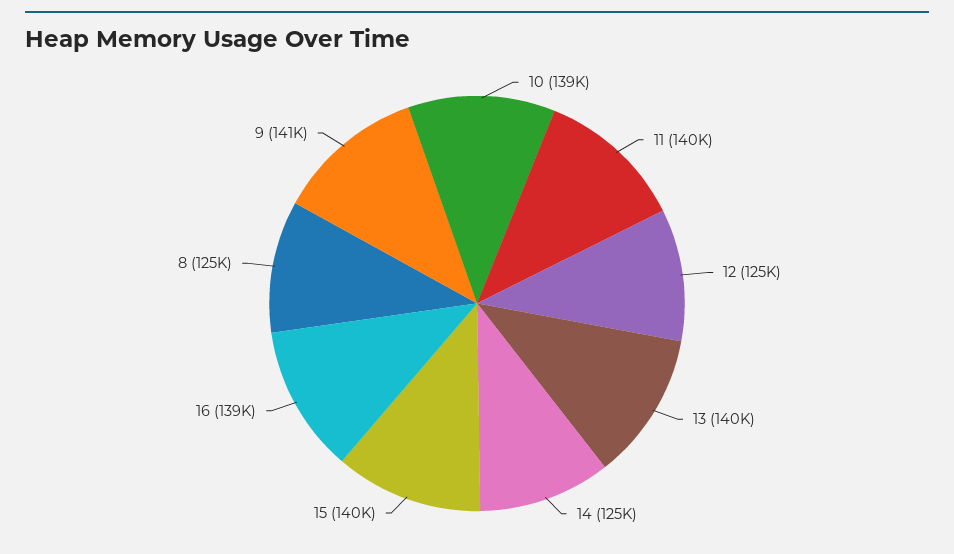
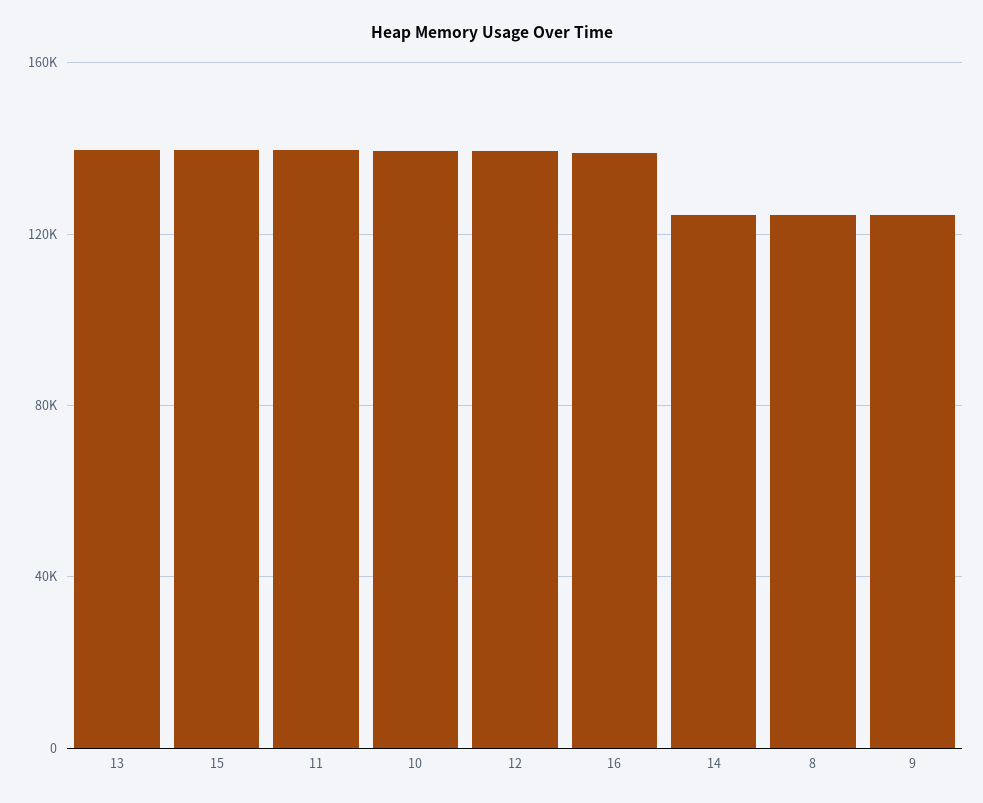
  {
    "10": 139000,
    "11": 140000,
-   "12": 125000,
+   "12": 140000,
    "13": 140000,
    "14": 125000,
    "15": 140000,
    "16": 139000,
    "8": 125000,
-   "9": 141000
+   "9": 125000
  }

